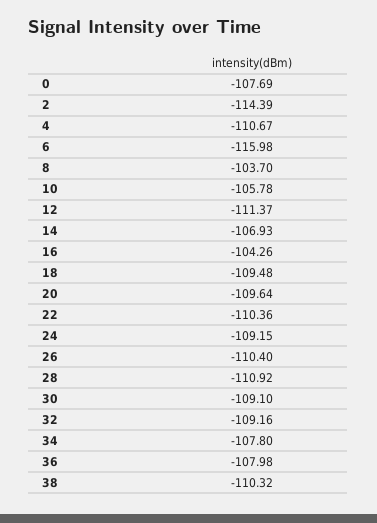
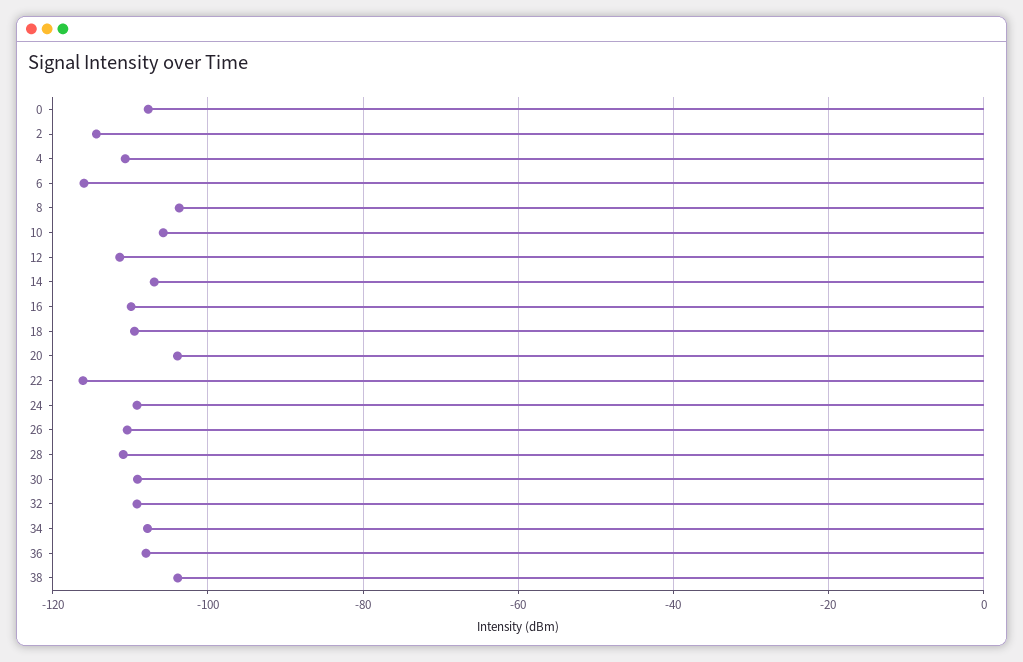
  {
    "0": -107.69,
    "2": -114.39,
    "4": -110.67,
    "6": -115.98,
    "8": -103.7,
    "10": -105.78,
    "12": -111.37,
    "14": -106.93,
-   "16": -104.26,
+   "16": -110,
    "18": -109.48,
-   "20": -109.64,
+   "20": -104,
-   "22": -110.36,
+   "22": -116,
    "24": -109.15,
    "26": -110.4,
    "28": -110.92,
    "30": -109.1,
    "32": -109.16,
    "34": -107.8,
    "36": -107.98,
-   "38": -110.32
+   "38": -104
  }

